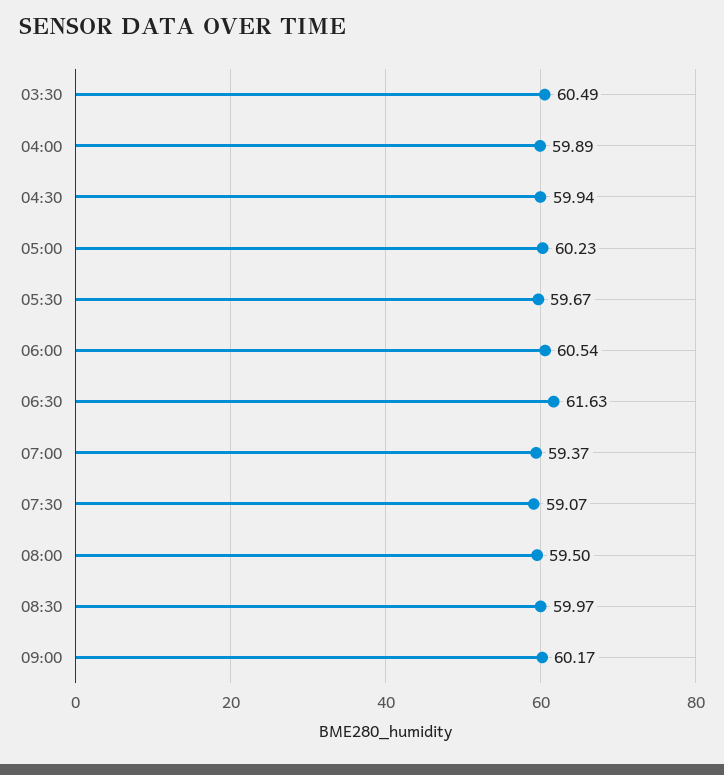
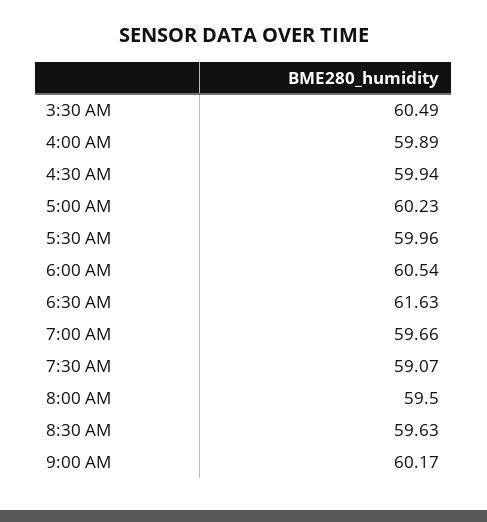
  {
    "03:30": 60.49,
    "04:00": 59.89,
    "04:30": 59.94,
    "05:00": 60.23,
-   "05:30": 59.67,
+   "05:30": 59.96,
    "06:00": 60.54,
    "06:30": 61.63,
-   "07:00": 59.37,
+   "07:00": 59.66,
    "07:30": 59.07,
    "08:00": 59.5,
-   "08:30": 59.97,
+   "08:30": 59.63,
    "09:00": 60.17
  }

